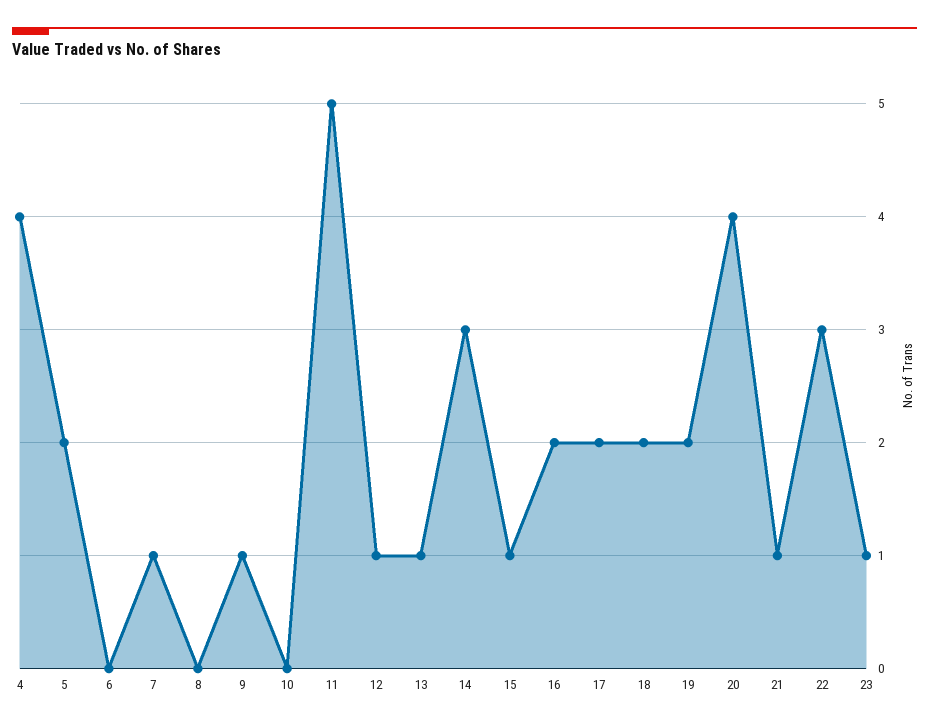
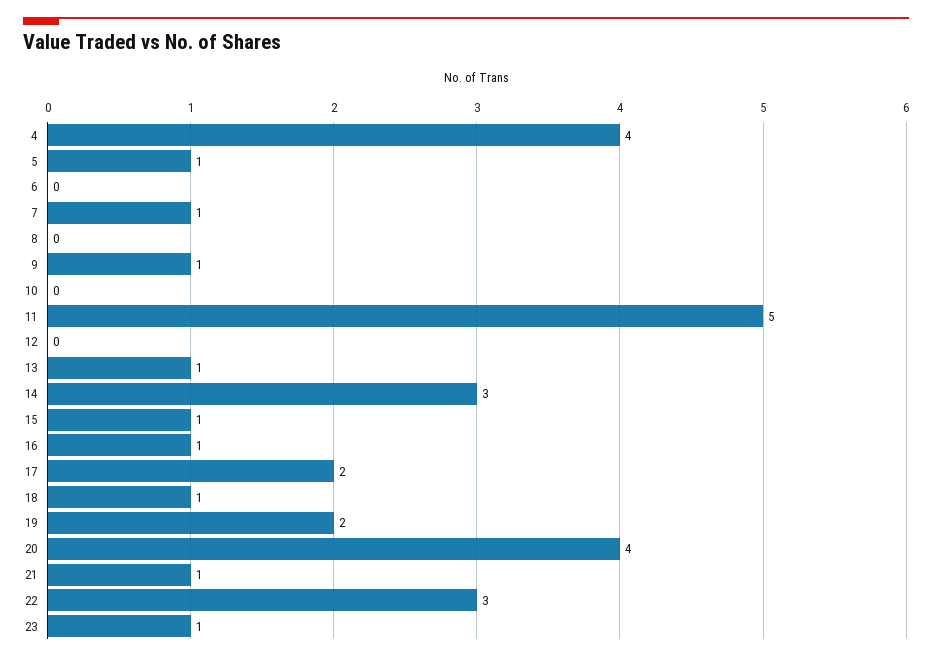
  {
    "4": 4,
-   "5": 2,
+   "5": 1,
    "6": 0,
    "7": 1,
    "8": 0,
    "9": 1,
    "10": 0,
    "11": 5,
-   "12": 1,
+   "12": 0,
    "13": 1,
    "14": 3,
    "15": 1,
-   "16": 2,
+   "16": 1,
    "17": 2,
-   "18": 2,
+   "18": 1,
    "19": 2,
    "20": 4,
    "21": 1,
    "22": 3,
    "23": 1
  }

